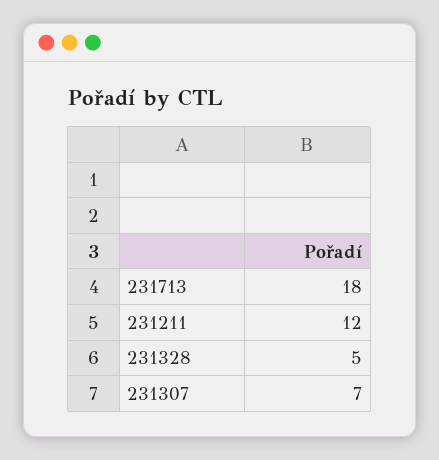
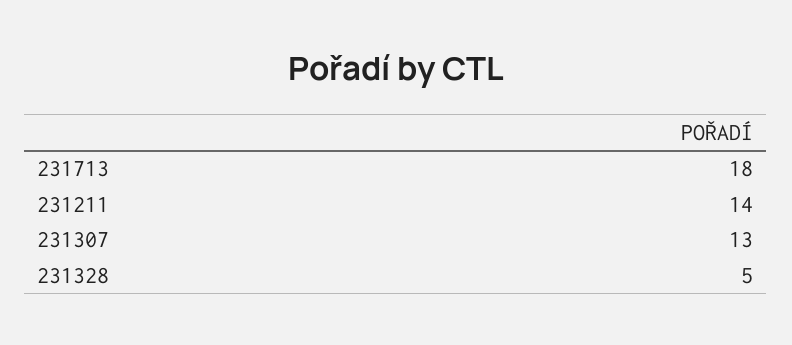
  {
    "231713": 18,
-   "231211": 12,
+   "231211": 14,
    "231328": 5,
-   "231307": 7
+   "231307": 13
  }

